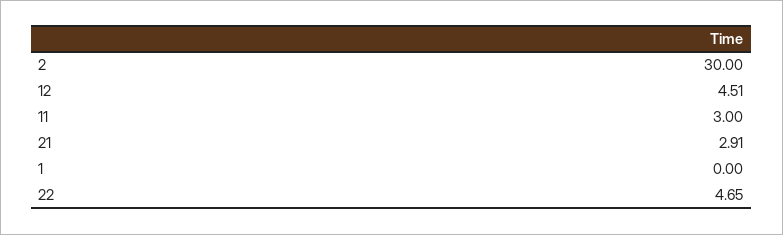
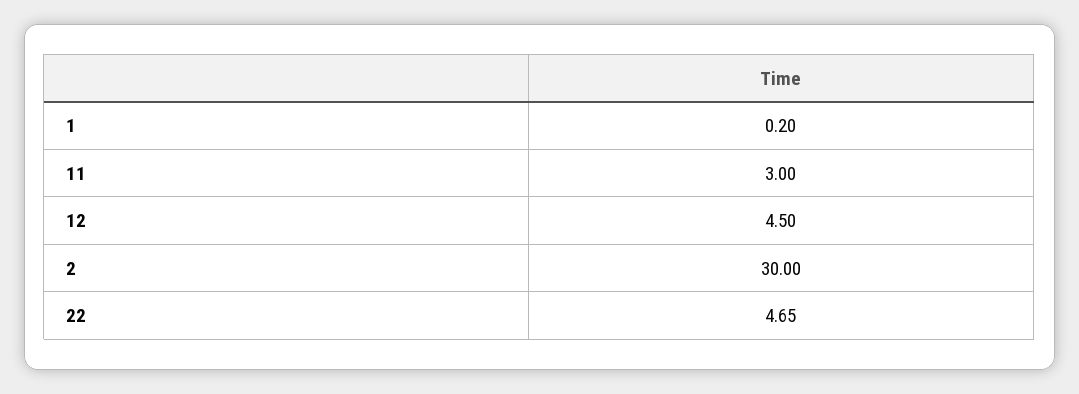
  {
    "2": 30,
-   "12": 4.51,
+   "12": 4.5,
    "11": 3,
-   "21": 2.91,
-   "1": 0,
+   "1": 0.2,
    "22": 4.65
  }

